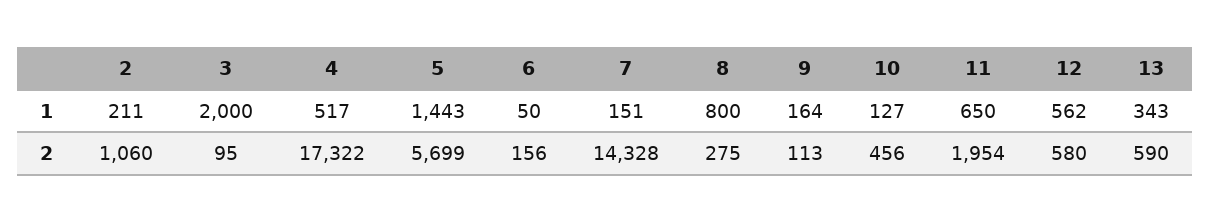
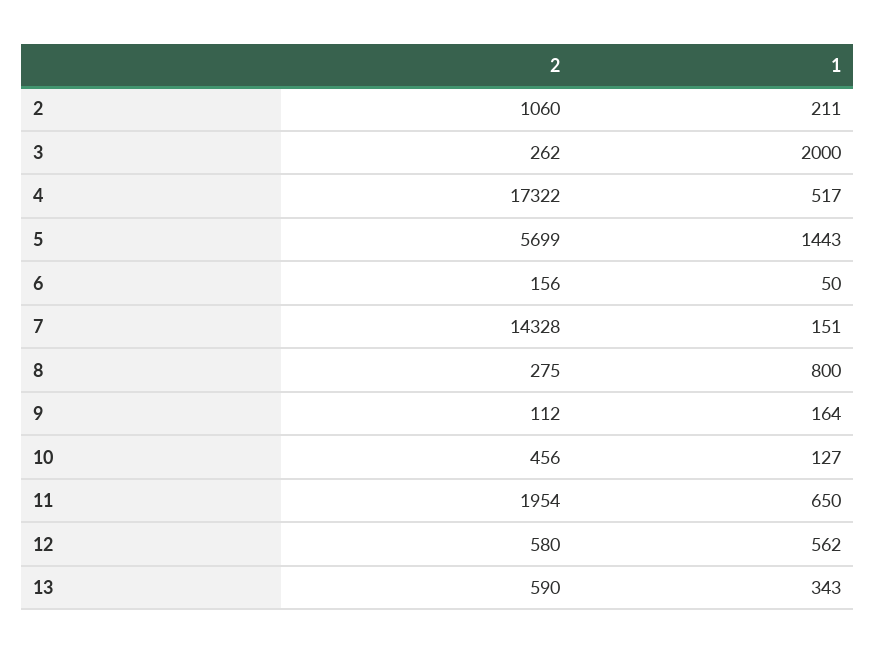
  {
    "2": {
      "1": 211,
      "2": 1060
    },
    "3": {
      "1": 2000,
-     "2": 95
+     "2": 262
    },
    "4": {
      "1": 517,
      "2": 17322
    },
    "5": {
      "1": 1443,
      "2": 5699
    },
    "6": {
      "1": 50,
      "2": 156
    },
    "7": {
      "1": 151,
      "2": 14328
    },
    "8": {
      "1": 800,
      "2": 275
    },
    "9": {
      "1": 164,
-     "2": 113
+     "2": 112
    },
    "10": {
      "1": 127,
      "2": 456
    },
    "11": {
      "1": 650,
      "2": 1954
    },
    "12": {
      "1": 562,
      "2": 580
    },
    "13": {
      "1": 343,
      "2": 590
    }
  }

